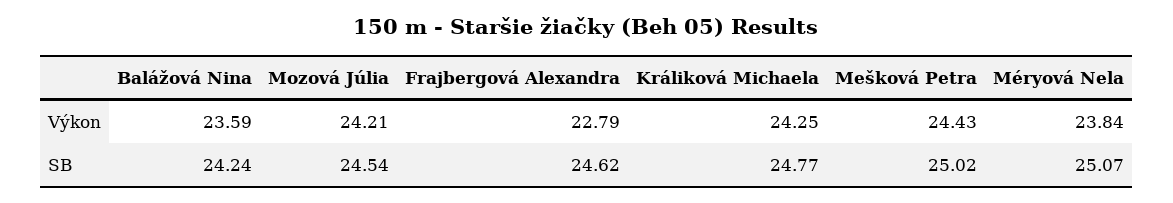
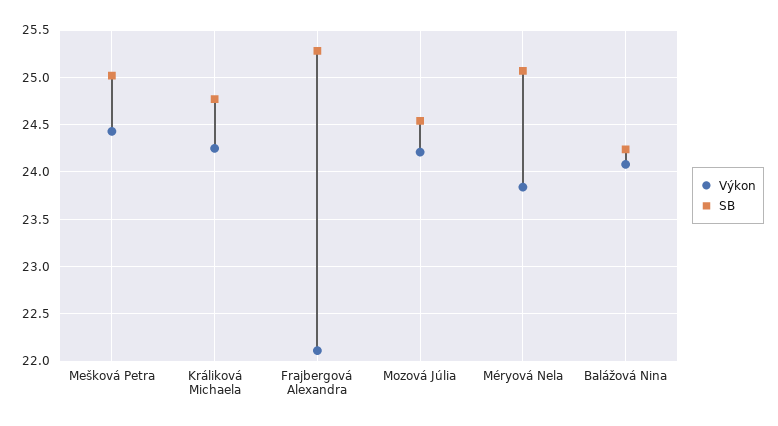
  {
    "Výkon": {
-     "Balážová Nina": 23.59,
+     "Balážová Nina": 24.1,
      "Mozová Júlia": 24.21,
-     "Frajbergová Alexandra": 22.79,
+     "Frajbergová Alexandra": 22.1,
      "Králiková Michaela": 24.25,
      "Mešková Petra": 24.43,
      "Méryová Nela": 23.84
    },
    "SB": {
      "Balážová Nina": 24.24,
      "Mozová Júlia": 24.54,
-     "Frajbergová Alexandra": 24.62,
+     "Frajbergová Alexandra": 25.3,
      "Králiková Michaela": 24.77,
      "Mešková Petra": 25.02,
      "Méryová Nela": 25.07
    }
  }

